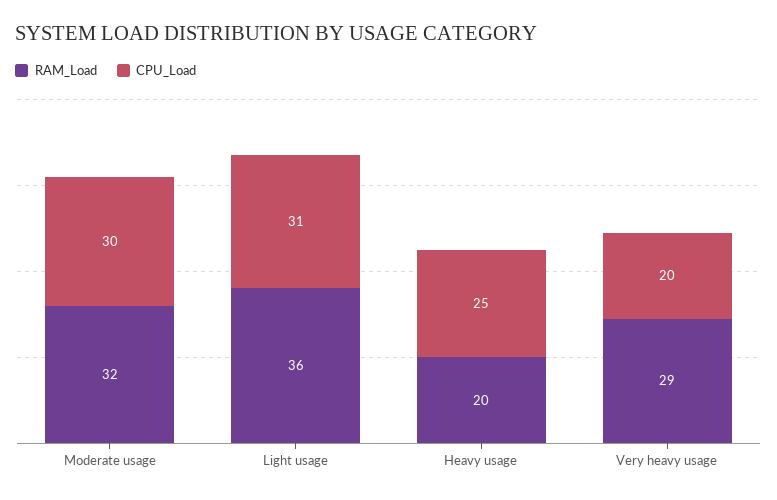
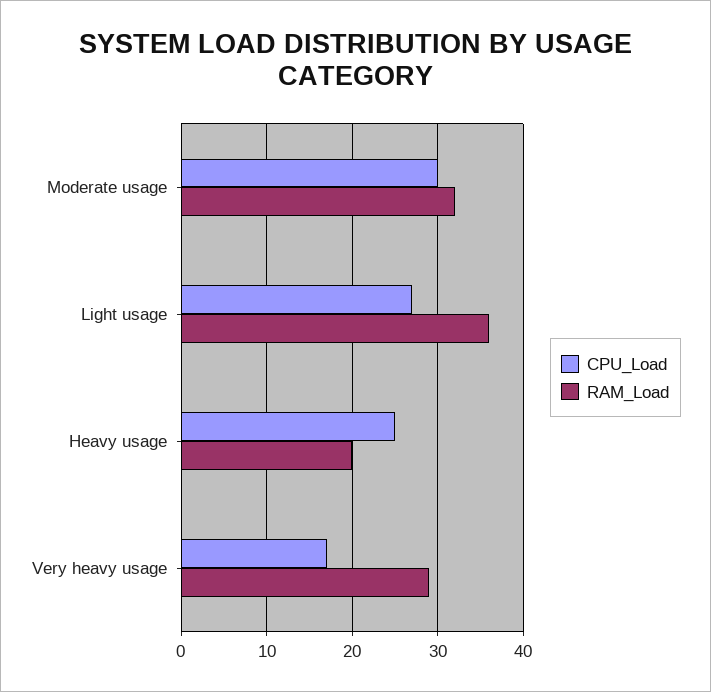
  {
    "RAM_Load": {
      "Moderate usage": 32,
      "Light usage": 36,
      "Heavy usage": 20,
      "Very heavy usage": 29
    },
    "CPU_Load": {
      "Moderate usage": 30,
-     "Light usage": 31,
+     "Light usage": 27,
      "Heavy usage": 25,
-     "Very heavy usage": 20
+     "Very heavy usage": 17
    }
  }

